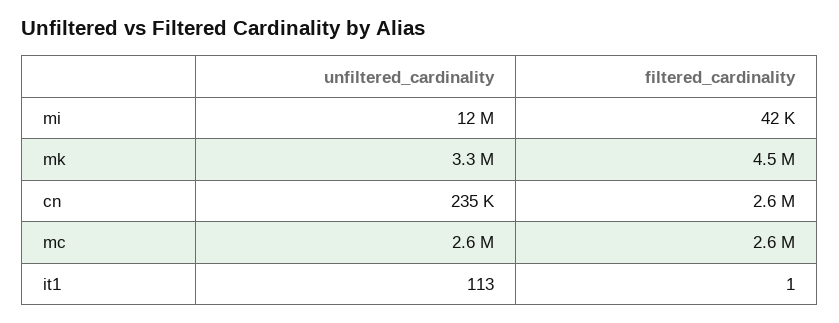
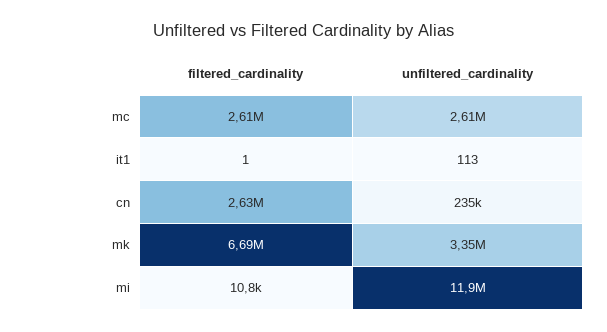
  {
    "unfiltered_cardinality": {
      "mi": 11900000,
      "mk": 3350000,
      "cn": 235000,
      "mc": 2610000,
      "it1": 113
    },
    "filtered_cardinality": {
-     "mi": 42000,
+     "mi": 10800,
-     "mk": 4500000,
+     "mk": 6690000,
      "cn": 2630000,
      "mc": 2610000,
      "it1": 1
    }
  }

